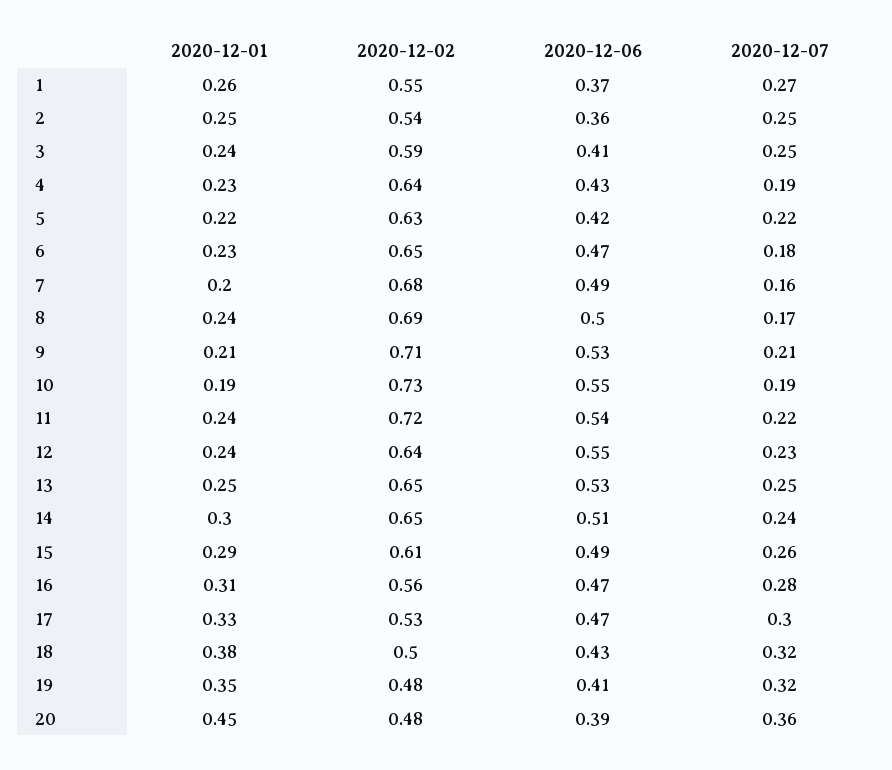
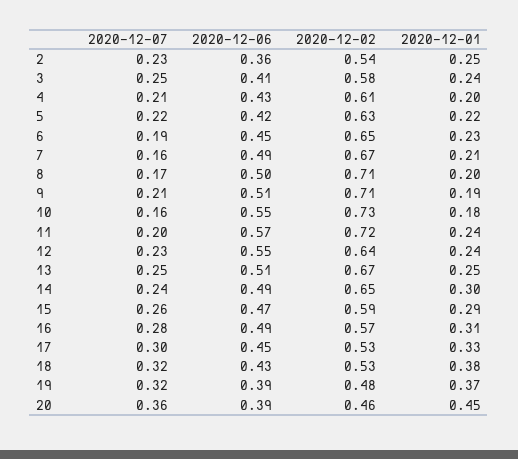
  {
    "2020-12-01": {
-     "1": 0.26,
      "2": 0.25,
      "3": 0.24,
-     "4": 0.23,
+     "4": 0.2,
      "5": 0.22,
      "6": 0.23,
-     "7": 0.2,
+     "7": 0.21,
-     "8": 0.24,
+     "8": 0.2,
-     "9": 0.21,
+     "9": 0.19,
-     "10": 0.19,
+     "10": 0.18,
      "11": 0.24,
      "12": 0.24,
      "13": 0.25,
      "14": 0.3,
      "15": 0.29,
      "16": 0.31,
      "17": 0.33,
      "18": 0.38,
-     "19": 0.35,
+     "19": 0.37,
      "20": 0.45
    },
    "2020-12-02": {
-     "1": 0.55,
      "2": 0.54,
-     "3": 0.59,
+     "3": 0.58,
-     "4": 0.64,
+     "4": 0.61,
      "5": 0.63,
      "6": 0.65,
-     "7": 0.68,
+     "7": 0.67,
-     "8": 0.69,
+     "8": 0.71,
      "9": 0.71,
      "10": 0.73,
      "11": 0.72,
      "12": 0.64,
-     "13": 0.65,
+     "13": 0.67,
      "14": 0.65,
-     "15": 0.61,
+     "15": 0.59,
-     "16": 0.56,
+     "16": 0.57,
      "17": 0.53,
-     "18": 0.5,
+     "18": 0.53,
      "19": 0.48,
-     "20": 0.48
+     "20": 0.46
    },
    "2020-12-06": {
-     "1": 0.37,
      "2": 0.36,
      "3": 0.41,
      "4": 0.43,
      "5": 0.42,
-     "6": 0.47,
+     "6": 0.45,
      "7": 0.49,
      "8": 0.5,
-     "9": 0.53,
+     "9": 0.51,
      "10": 0.55,
-     "11": 0.54,
+     "11": 0.57,
      "12": 0.55,
-     "13": 0.53,
+     "13": 0.51,
-     "14": 0.51,
+     "14": 0.49,
-     "15": 0.49,
+     "15": 0.47,
-     "16": 0.47,
+     "16": 0.49,
-     "17": 0.47,
+     "17": 0.45,
      "18": 0.43,
-     "19": 0.41,
+     "19": 0.39,
      "20": 0.39
    },
    "2020-12-07": {
-     "1": 0.27,
-     "2": 0.25,
+     "2": 0.23,
      "3": 0.25,
-     "4": 0.19,
+     "4": 0.21,
      "5": 0.22,
-     "6": 0.18,
+     "6": 0.19,
      "7": 0.16,
      "8": 0.17,
      "9": 0.21,
-     "10": 0.19,
+     "10": 0.16,
-     "11": 0.22,
+     "11": 0.2,
      "12": 0.23,
      "13": 0.25,
      "14": 0.24,
      "15": 0.26,
      "16": 0.28,
      "17": 0.3,
      "18": 0.32,
      "19": 0.32,
      "20": 0.36
    }
  }

